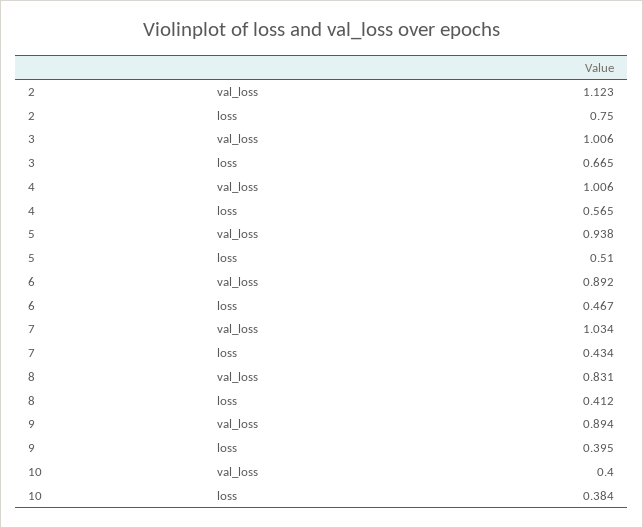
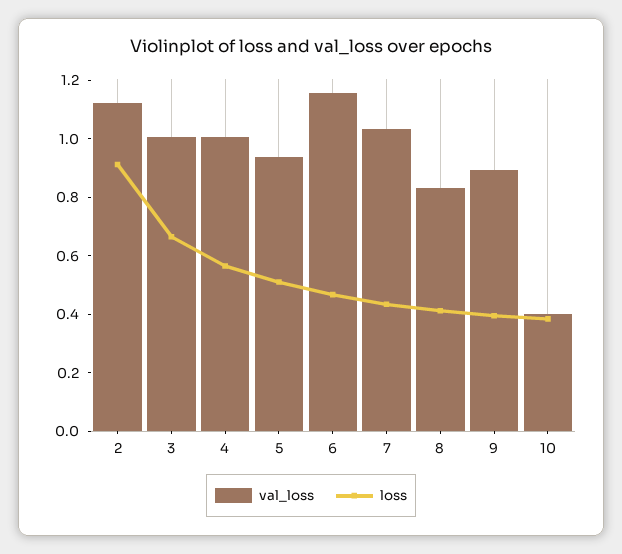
  {
    "val_loss": {
      "2": 1.123,
      "3": 1.006,
      "4": 1.006,
      "5": 0.938,
-     "6": 0.892,
+     "6": 1.15,
      "7": 1.034,
      "8": 0.831,
      "9": 0.894,
      "10": 0.4
    },
    "loss": {
-     "2": 0.75,
+     "2": 0.9,
      "3": 0.665,
      "4": 0.565,
      "5": 0.51,
      "6": 0.467,
      "7": 0.434,
      "8": 0.412,
      "9": 0.395,
      "10": 0.384
    }
  }

